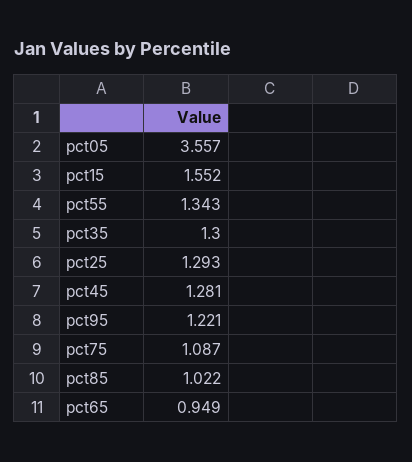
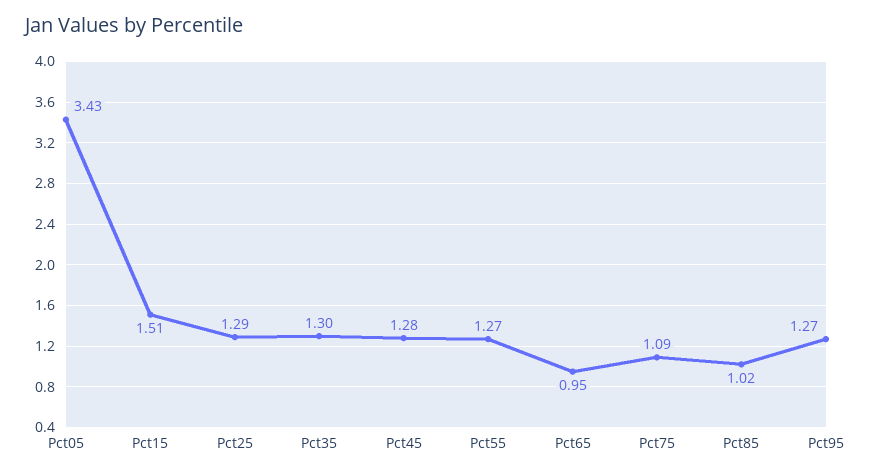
  {
-   "pct05": 3.557,
+   "pct05": 3.43,
-   "pct15": 1.552,
+   "pct15": 1.51,
-   "pct55": 1.343,
+   "pct55": 1.27,
    "pct35": 1.3,
    "pct25": 1.293,
    "pct45": 1.281,
-   "pct95": 1.221,
+   "pct95": 1.27,
    "pct75": 1.087,
    "pct85": 1.022,
    "pct65": 0.949
  }

